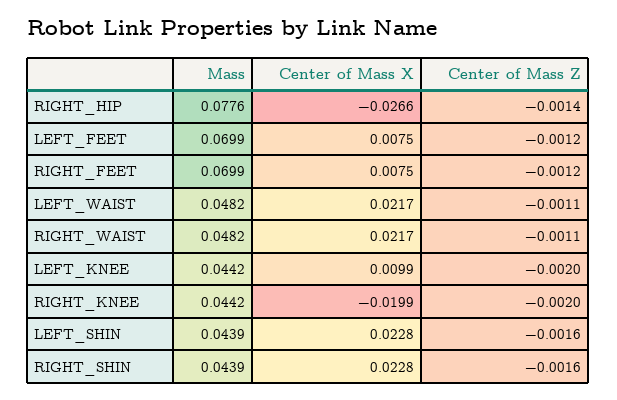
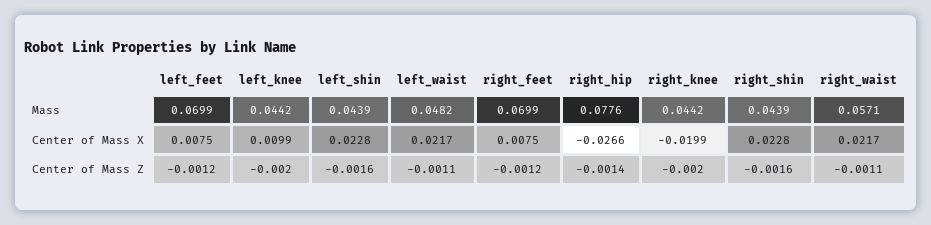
  {
    "Mass": {
      "RIGHT_HIP": 0.0776,
      "LEFT_FEET": 0.0699,
      "RIGHT_FEET": 0.0699,
      "LEFT_WAIST": 0.0482,
-     "RIGHT_WAIST": 0.0482,
+     "RIGHT_WAIST": 0.0571,
      "LEFT_KNEE": 0.0442,
      "RIGHT_KNEE": 0.0442,
      "LEFT_SHIN": 0.0439,
      "RIGHT_SHIN": 0.0439
    },
    "Center of Mass X": {
      "RIGHT_HIP": -0.0266,
      "LEFT_FEET": 0.0075,
      "RIGHT_FEET": 0.0075,
      "LEFT_WAIST": 0.0217,
      "RIGHT_WAIST": 0.0217,
      "LEFT_KNEE": 0.0099,
      "RIGHT_KNEE": -0.0199,
      "LEFT_SHIN": 0.0228,
      "RIGHT_SHIN": 0.0228
    },
    "Center of Mass Z": {
      "RIGHT_HIP": -0.0014,
      "LEFT_FEET": -0.0012,
      "RIGHT_FEET": -0.0012,
      "LEFT_WAIST": -0.0011,
      "RIGHT_WAIST": -0.0011,
      "LEFT_KNEE": -0.002,
      "RIGHT_KNEE": -0.002,
      "LEFT_SHIN": -0.0016,
      "RIGHT_SHIN": -0.0016
    }
  }

